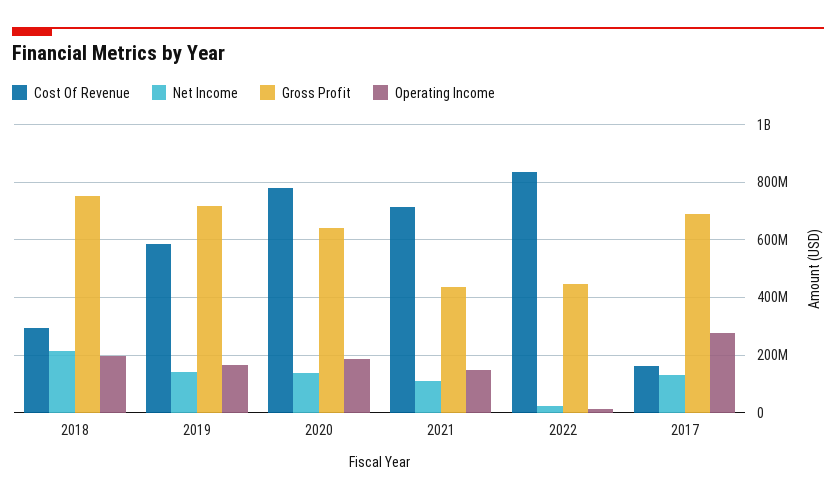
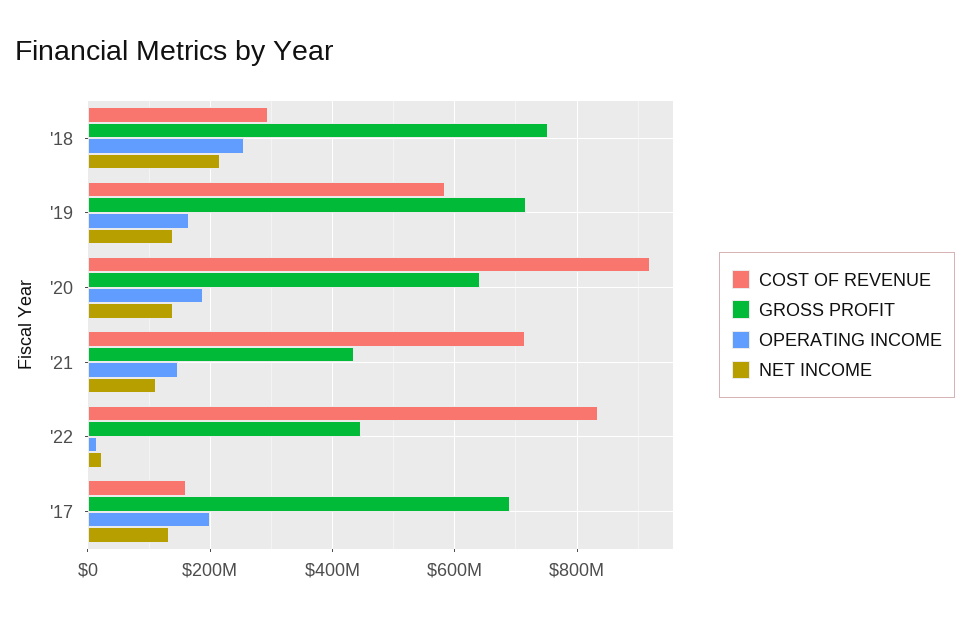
  {
    "Cost Of Revenue": {
      "2018": 300000000,
      "2019": 580000000,
-     "2020": 775000000,
+     "2020": 920000000,
      "2021": 720000000,
      "2022": 840000000,
      "2017": 160000000
    },
    "Net Income": {
      "2018": 220000000,
      "2019": 140000000,
      "2020": 140000000,
      "2021": 120000000,
      "2022": 20000000,
      "2017": 140000000
    },
    "Gross Profit": {
      "2018": 760000000,
      "2019": 720000000,
      "2020": 640000000,
      "2021": 440000000,
      "2022": 440000000,
      "2017": 680000000
    },
    "Operating Income": {
-     "2018": 200000000,
+     "2018": 260000000,
      "2019": 160000000,
      "2020": 180000000,
      "2021": 140000000,
      "2022": 20000000,
-     "2017": 275000000
+     "2017": 200000000
    }
  }

